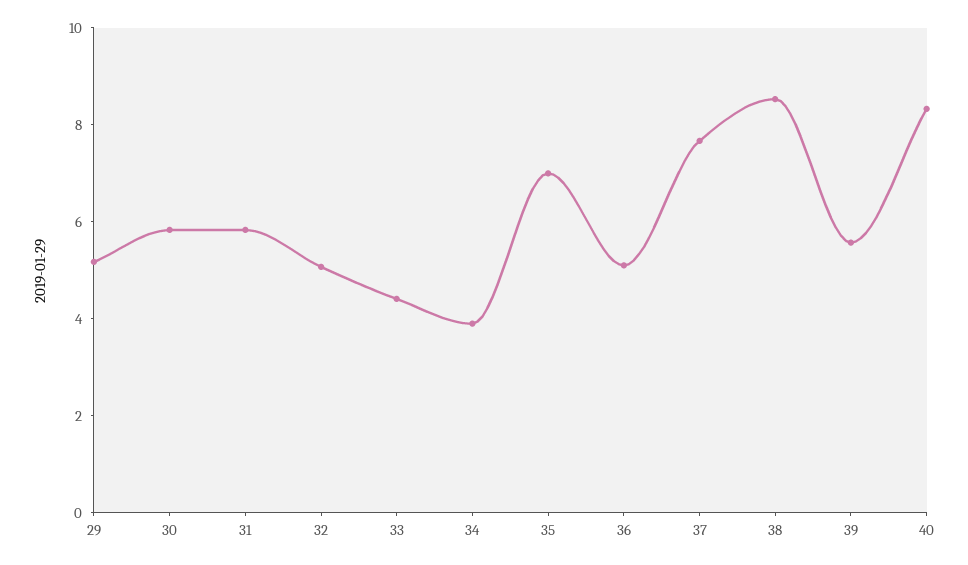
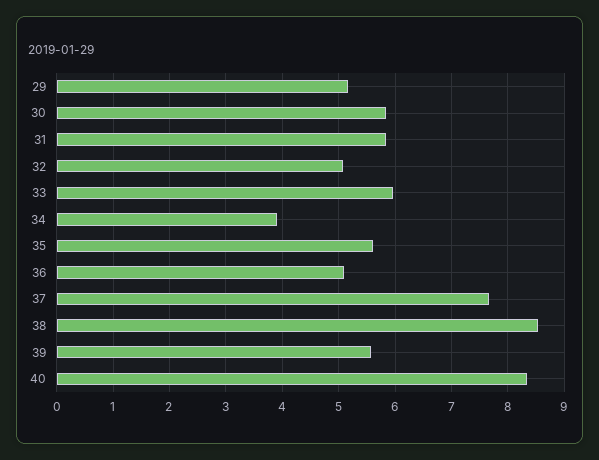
  {
    "29": 5.2,
    "30": 5.8,
    "31": 5.8,
    "32": 5,
-   "33": 4.5,
+   "33": 6,
    "34": 4,
-   "35": 7,
+   "35": 5.6,
    "36": 5.2,
    "37": 7.6,
    "38": 8.6,
    "39": 5.6,
    "40": 8.4
  }

